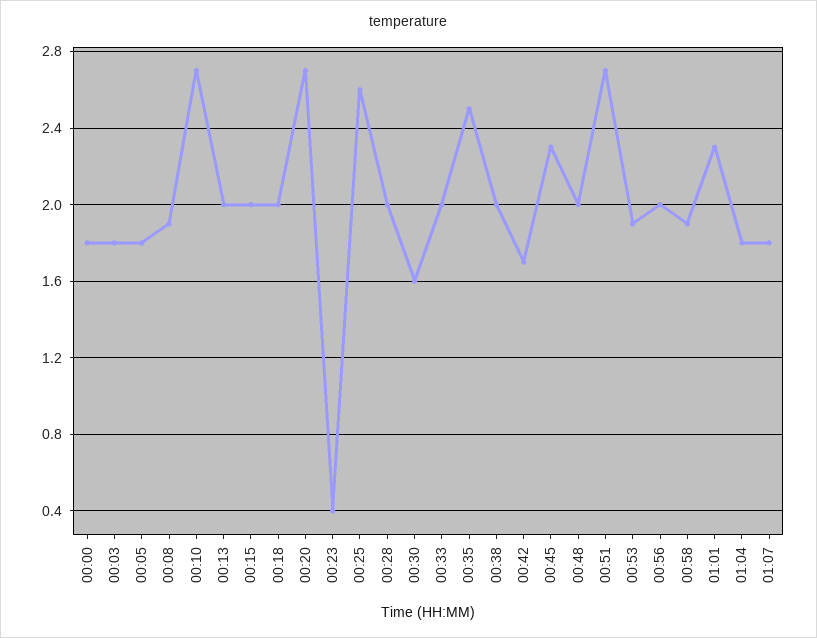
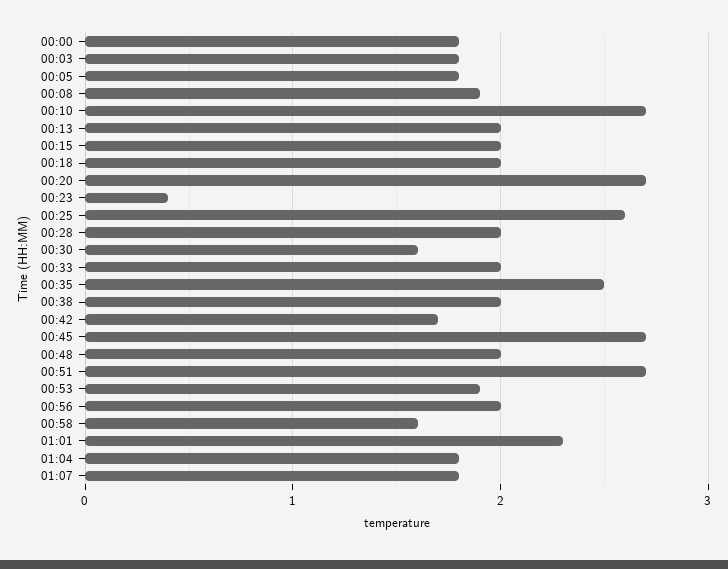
  {
    "00:00": 1.8,
    "00:03": 1.8,
    "00:05": 1.8,
    "00:08": 1.9,
    "00:10": 2.7,
    "00:13": 2,
    "00:15": 2,
    "00:18": 2,
    "00:20": 2.7,
    "00:23": 0.4,
    "00:25": 2.6,
    "00:28": 2,
    "00:30": 1.6,
    "00:33": 2,
    "00:35": 2.5,
    "00:38": 2,
    "00:42": 1.7,
-   "00:45": 2.3,
+   "00:45": 2.7,
    "00:48": 2,
    "00:51": 2.7,
    "00:53": 1.9,
    "00:56": 2,
-   "00:58": 1.9,
+   "00:58": 1.6,
    "01:01": 2.3,
    "01:04": 1.8,
    "01:07": 1.8
  }

